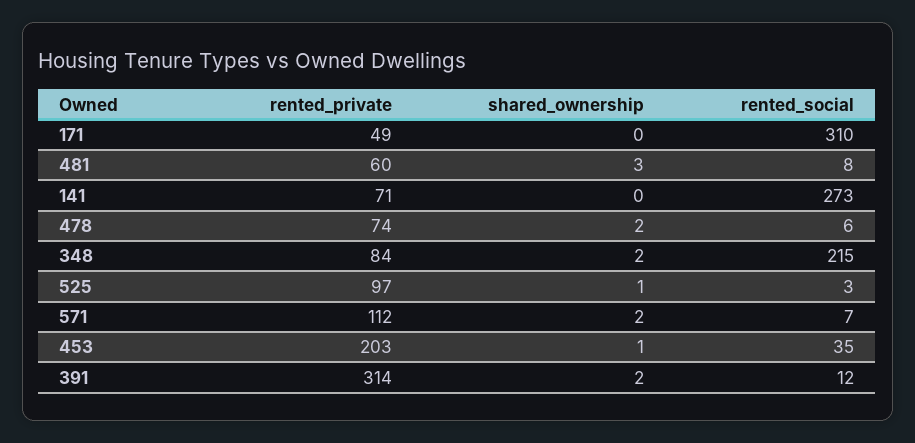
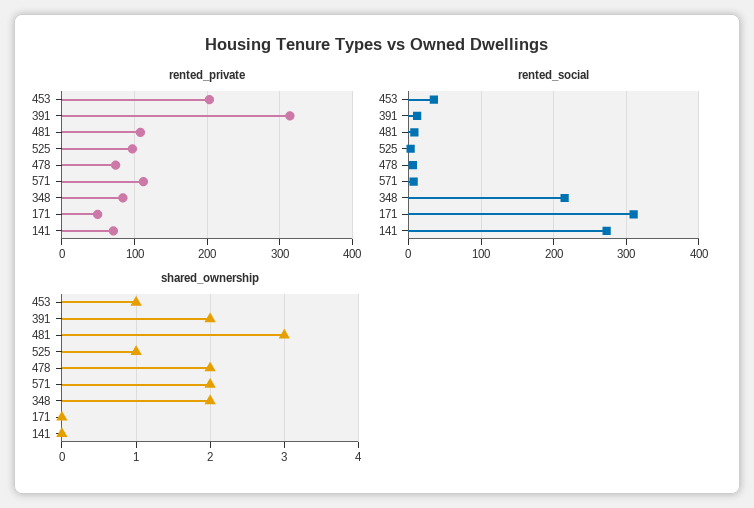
  {
    "rented_private": {
      "171": 49,
-     "481": 60,
+     "481": 110,
      "141": 71,
      "478": 74,
      "348": 84,
      "525": 97,
      "571": 112,
      "453": 203,
      "391": 314
    },
    "shared_ownership": {
      "171": 0,
      "481": 3,
      "141": 0,
      "478": 2,
      "348": 2,
      "525": 1,
      "571": 2,
      "453": 1,
      "391": 2
    },
    "rented_social": {
      "171": 310,
      "481": 8,
      "141": 273,
      "478": 6,
      "348": 215,
      "525": 3,
      "571": 7,
      "453": 35,
      "391": 12
    }
  }

